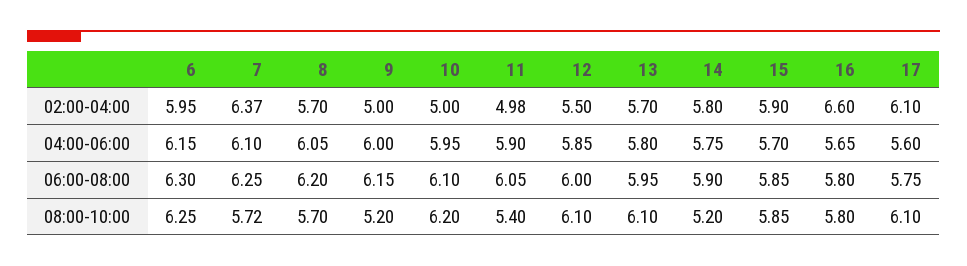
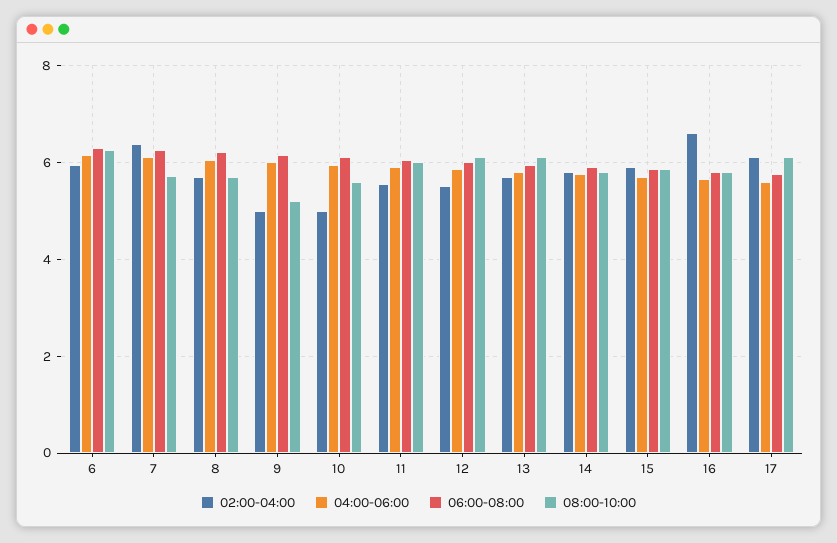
  {
    "02:00-04:00": {
      "6": 5.95,
      "7": 6.37,
      "8": 5.7,
      "9": 5,
      "10": 5,
-     "11": 4.98,
+     "11": 5.6,
      "12": 5.5,
      "13": 5.7,
      "14": 5.8,
      "15": 5.9,
      "16": 6.6,
      "17": 6.1
    },
    "04:00-06:00": {
      "6": 6.15,
      "7": 6.1,
      "8": 6.05,
      "9": 6,
      "10": 5.95,
      "11": 5.9,
      "12": 5.85,
      "13": 5.8,
      "14": 5.75,
      "15": 5.7,
      "16": 5.65,
      "17": 5.6
    },
    "06:00-08:00": {
      "6": 6.3,
      "7": 6.25,
      "8": 6.2,
      "9": 6.15,
      "10": 6.1,
      "11": 6.05,
      "12": 6,
      "13": 5.95,
      "14": 5.9,
      "15": 5.85,
      "16": 5.8,
      "17": 5.75
    },
    "08:00-10:00": {
      "6": 6.25,
      "7": 5.72,
      "8": 5.7,
      "9": 5.2,
-     "10": 6.2,
+     "10": 5.6,
-     "11": 5.4,
+     "11": 6,
      "12": 6.1,
      "13": 6.1,
-     "14": 5.2,
+     "14": 5.8,
      "15": 5.85,
      "16": 5.8,
      "17": 6.1
    }
  }

